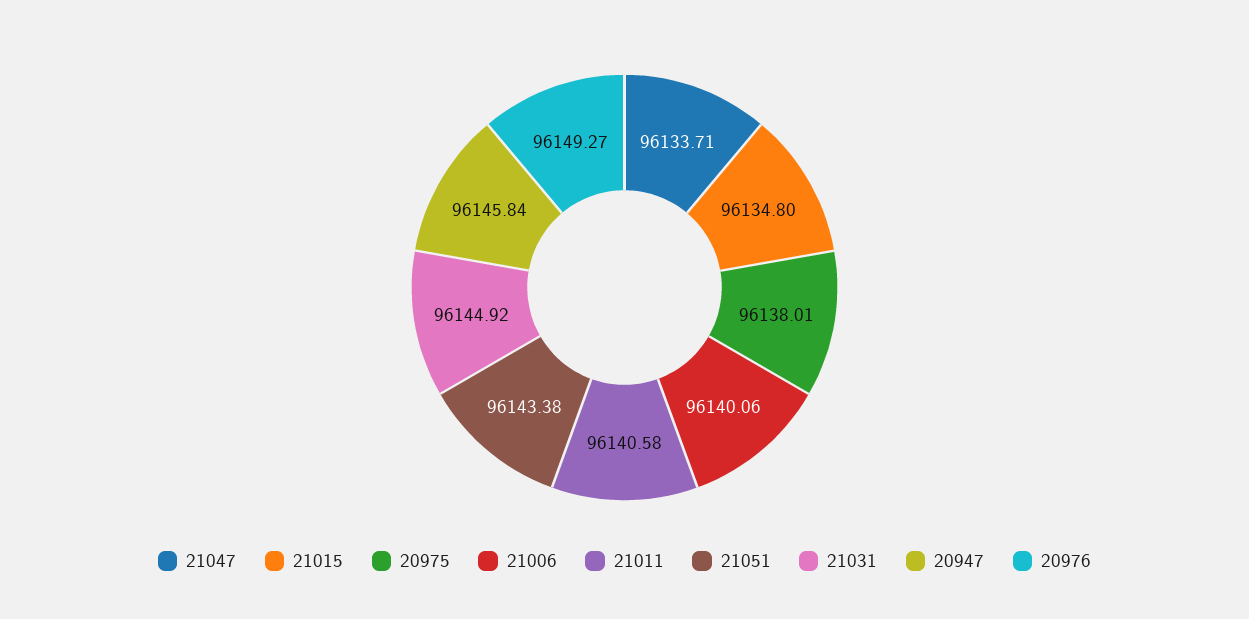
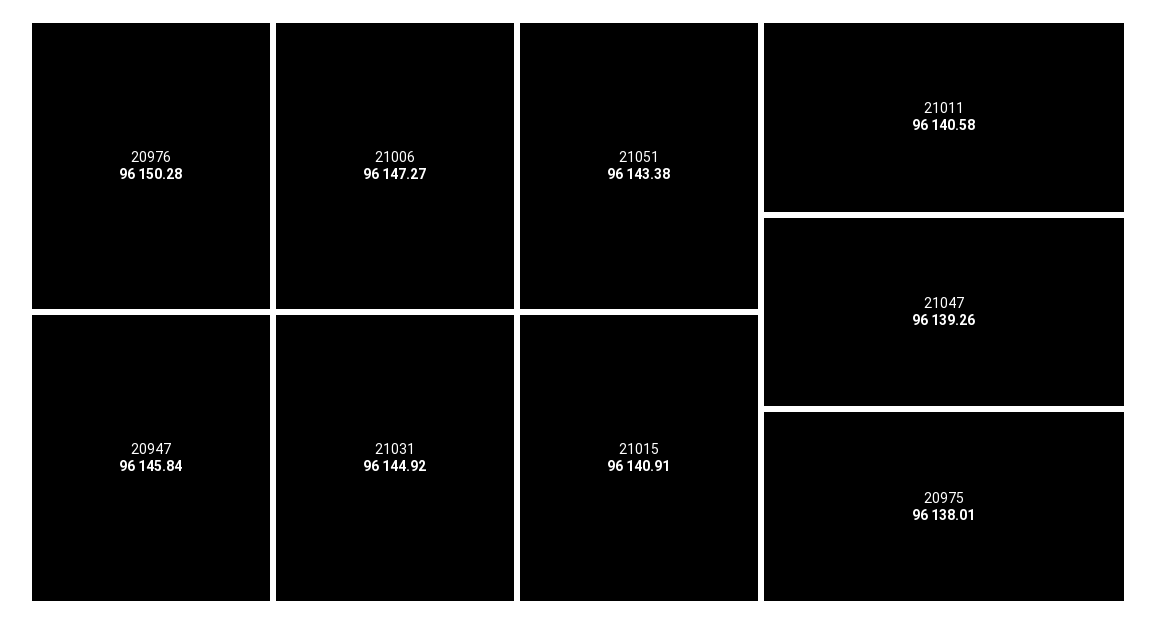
  {
-   "21047": 96133.71,
+   "21047": 96139.26,
-   "21015": 96134.8,
+   "21015": 96140.91,
    "20975": 96138.01,
-   "21006": 96140.06,
+   "21006": 96147.27,
    "21011": 96140.58,
    "21051": 96143.38,
    "21031": 96144.92,
    "20947": 96145.84,
-   "20976": 96149.27
+   "20976": 96150.28
  }

